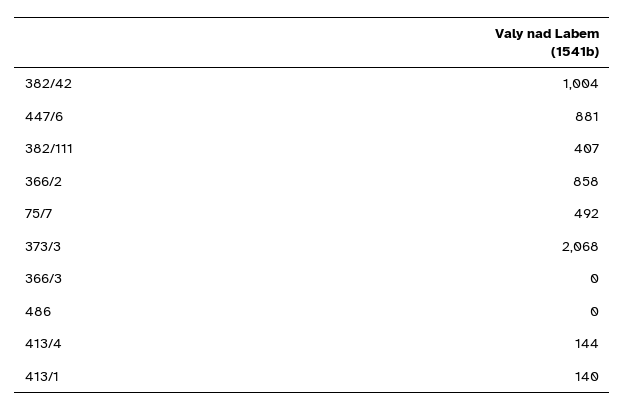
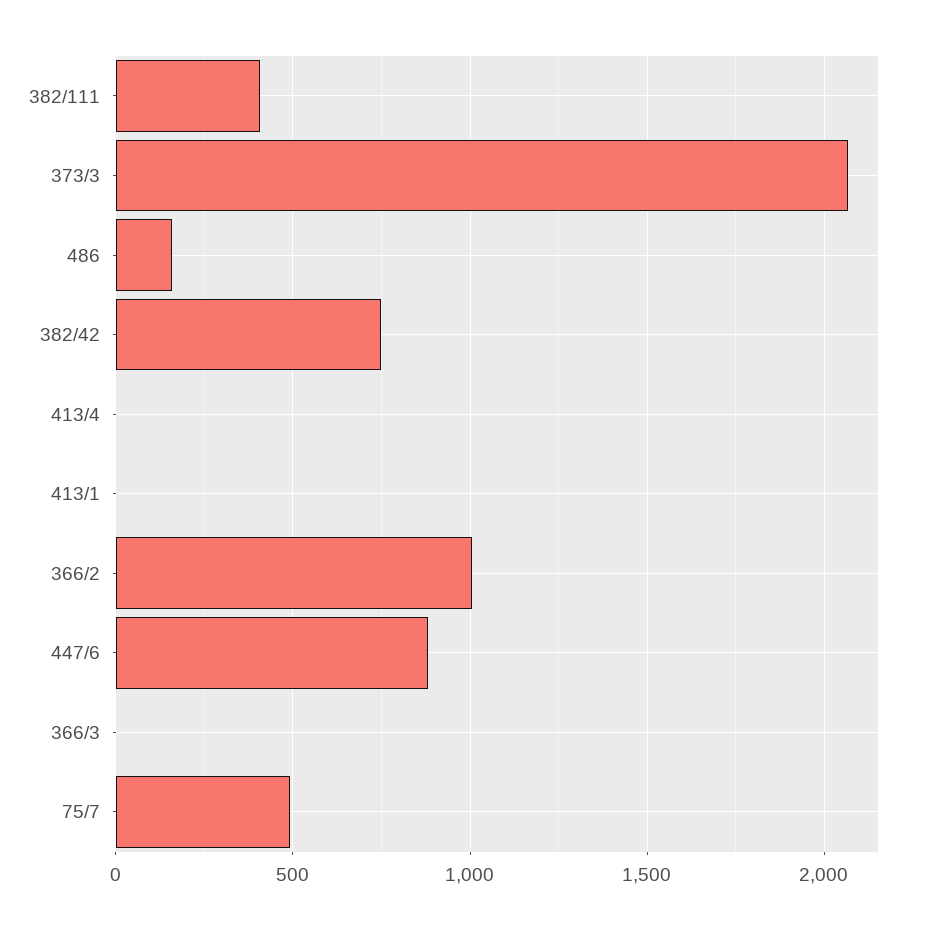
  {
-   "382/42": 1004,
+   "382/42": 750,
    "447/6": 881,
    "382/111": 407,
-   "366/2": 858,
+   "366/2": 1000,
    "75/7": 492,
    "373/3": 2068,
    "366/3": 0,
-   "486": 0,
+   "486": 150,
-   "413/4": 144,
+   "413/4": 0,
-   "413/1": 140
+   "413/1": 0
  }

